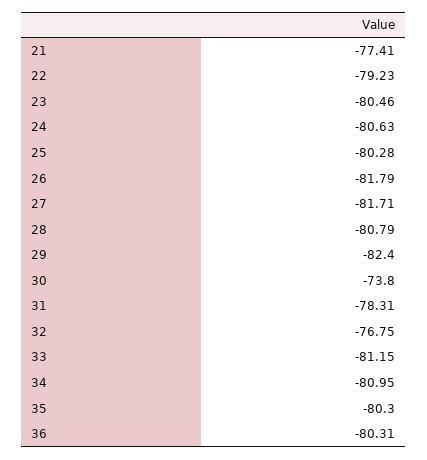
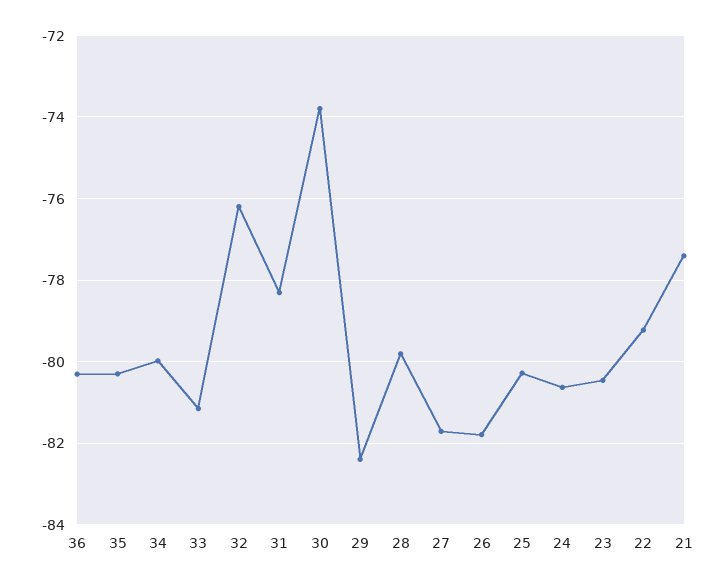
  {
    "21": -77.41,
    "22": -79.23,
    "23": -80.46,
    "24": -80.63,
    "25": -80.28,
    "26": -81.79,
    "27": -81.71,
-   "28": -80.79,
+   "28": -79.8,
    "29": -82.4,
    "30": -73.8,
    "31": -78.31,
-   "32": -76.75,
+   "32": -76.2,
    "33": -81.15,
-   "34": -80.95,
+   "34": -80,
    "35": -80.3,
    "36": -80.31
  }

